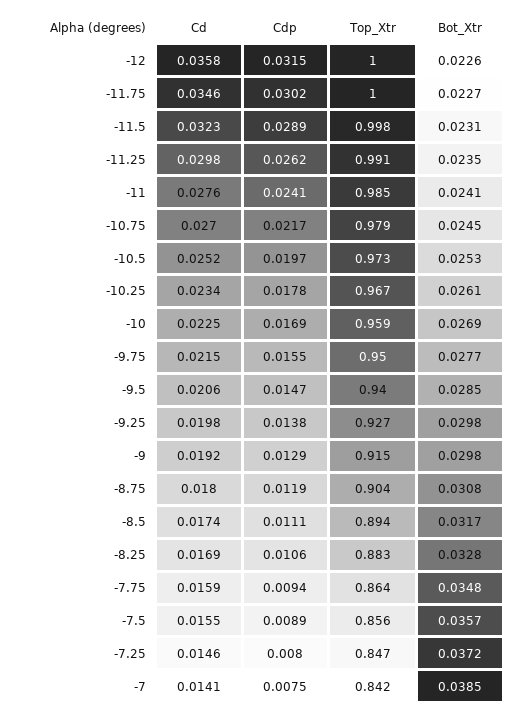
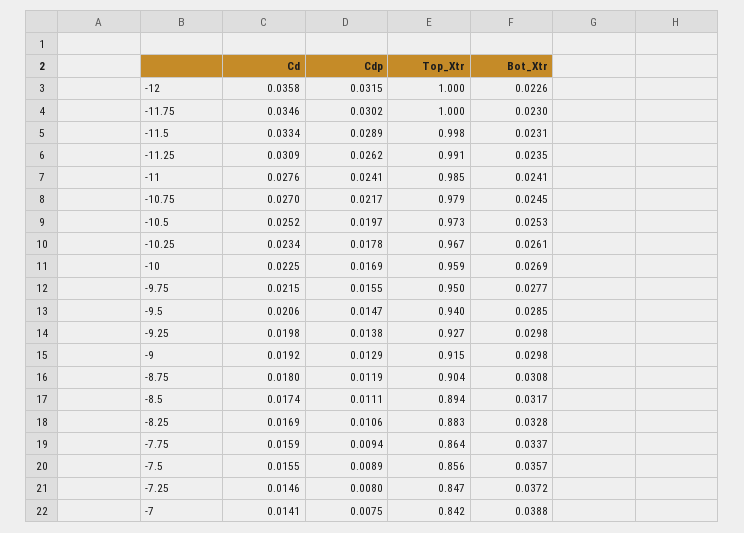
  {
    "Cd": {
      "-12": 0.0358,
      "-11.75": 0.0346,
-     "-11.5": 0.0323,
+     "-11.5": 0.0334,
-     "-11.25": 0.0298,
+     "-11.25": 0.0309,
      "-11": 0.0276,
      "-10.75": 0.027,
      "-10.5": 0.0252,
      "-10.25": 0.0234,
      "-10": 0.0225,
      "-9.75": 0.0215,
      "-9.5": 0.0206,
      "-9.25": 0.0198,
      "-9": 0.0192,
      "-8.75": 0.018,
      "-8.5": 0.0174,
      "-8.25": 0.0169,
      "-7.75": 0.0159,
      "-7.5": 0.0155,
      "-7.25": 0.0146,
      "-7": 0.0141
    },
    "Cdp": {
      "-12": 0.0315,
      "-11.75": 0.0302,
      "-11.5": 0.0289,
      "-11.25": 0.0262,
      "-11": 0.0241,
      "-10.75": 0.0217,
      "-10.5": 0.0197,
      "-10.25": 0.0178,
      "-10": 0.0169,
      "-9.75": 0.0155,
      "-9.5": 0.0147,
      "-9.25": 0.0138,
      "-9": 0.0129,
      "-8.75": 0.0119,
      "-8.5": 0.0111,
      "-8.25": 0.0106,
      "-7.75": 0.0094,
      "-7.5": 0.0089,
      "-7.25": 0.008,
      "-7": 0.0075
    },
    "Top_Xtr": {
      "-12": 1,
      "-11.75": 1,
      "-11.5": 0.998,
      "-11.25": 0.991,
      "-11": 0.985,
      "-10.75": 0.979,
      "-10.5": 0.973,
      "-10.25": 0.967,
      "-10": 0.959,
      "-9.75": 0.95,
      "-9.5": 0.94,
      "-9.25": 0.927,
      "-9": 0.915,
      "-8.75": 0.904,
      "-8.5": 0.894,
      "-8.25": 0.883,
      "-7.75": 0.864,
      "-7.5": 0.856,
      "-7.25": 0.847,
      "-7": 0.842
    },
    "Bot_Xtr": {
      "-12": 0.0226,
-     "-11.75": 0.0227,
+     "-11.75": 0.023,
      "-11.5": 0.0231,
      "-11.25": 0.0235,
      "-11": 0.0241,
      "-10.75": 0.0245,
      "-10.5": 0.0253,
      "-10.25": 0.0261,
      "-10": 0.0269,
      "-9.75": 0.0277,
      "-9.5": 0.0285,
      "-9.25": 0.0298,
      "-9": 0.0298,
      "-8.75": 0.0308,
      "-8.5": 0.0317,
      "-8.25": 0.0328,
-     "-7.75": 0.0348,
+     "-7.75": 0.0337,
      "-7.5": 0.0357,
      "-7.25": 0.0372,
-     "-7": 0.0385
+     "-7": 0.0388
    }
  }

